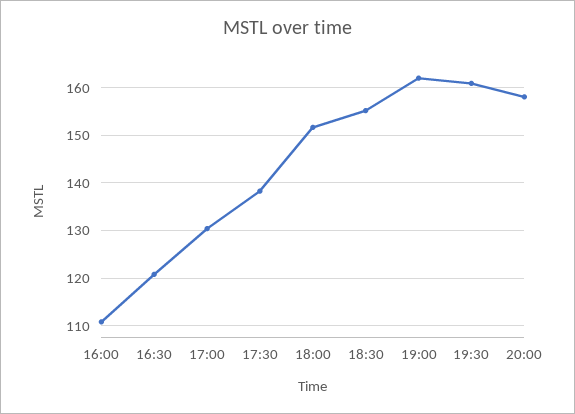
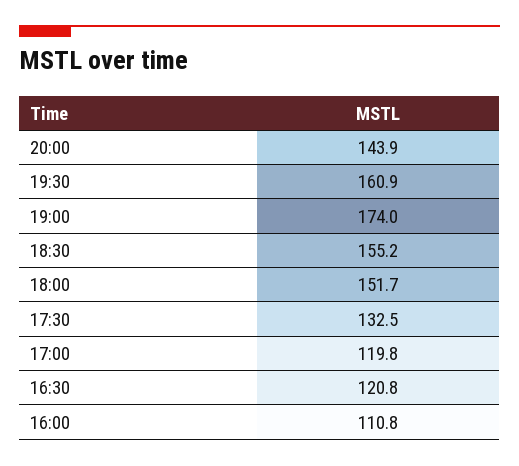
  {
    "16:00": 110.8,
    "16:30": 120.8,
-   "17:00": 130,
+   "17:00": 119.8,
-   "17:30": 138,
+   "17:30": 132.5,
    "18:00": 151.7,
    "18:30": 155.2,
-   "19:00": 162,
+   "19:00": 174,
    "19:30": 160.9,
-   "20:00": 158
+   "20:00": 143.9
  }

